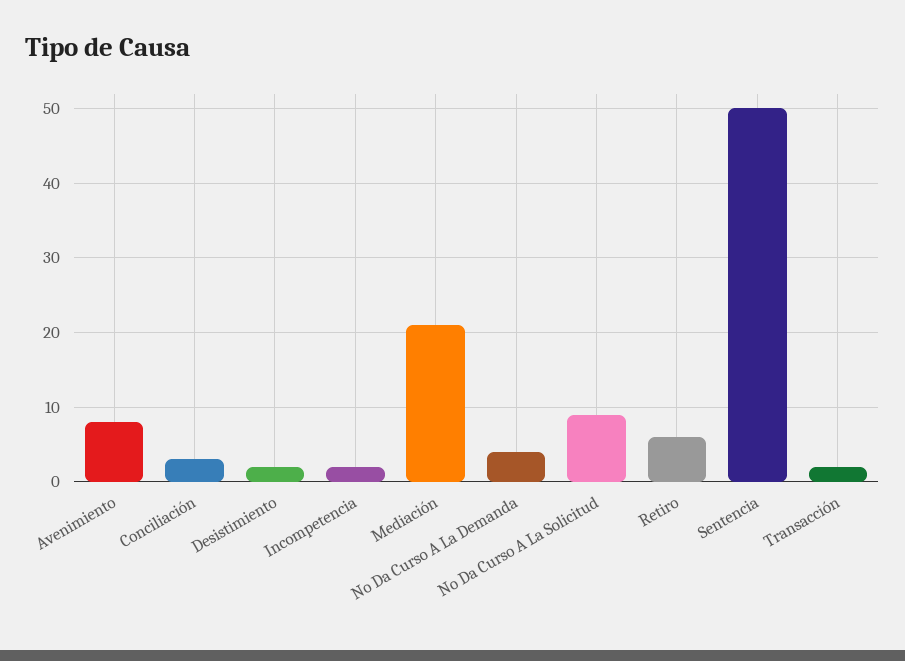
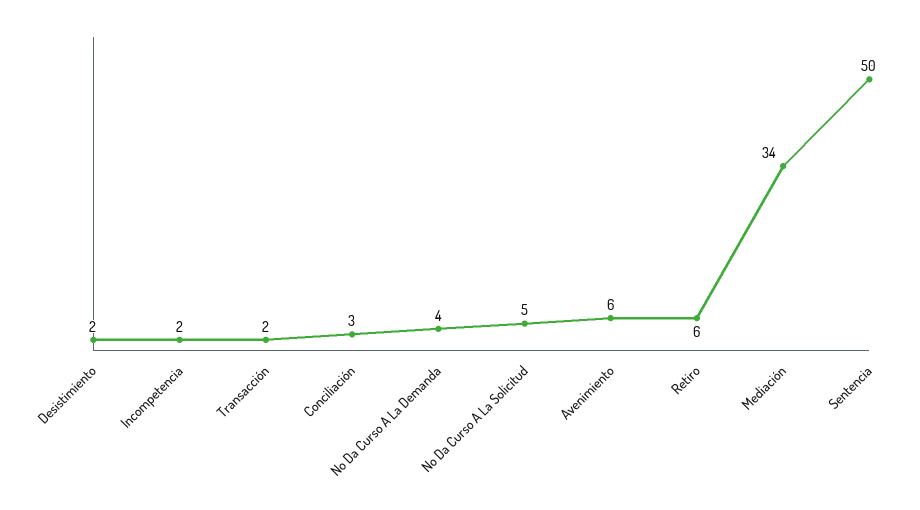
  {
-   "Avenimiento": 8,
+   "Avenimiento": 6,
    "Conciliación": 3,
    "Desistimiento": 2,
    "Incompetencia": 2,
-   "Mediación": 21,
+   "Mediación": 34,
    "No Da Curso A La Demanda": 4,
-   "No Da Curso A La Solicitud": 9,
+   "No Da Curso A La Solicitud": 5,
    "Retiro": 6,
    "Sentencia": 50,
    "Transacción": 2
  }

